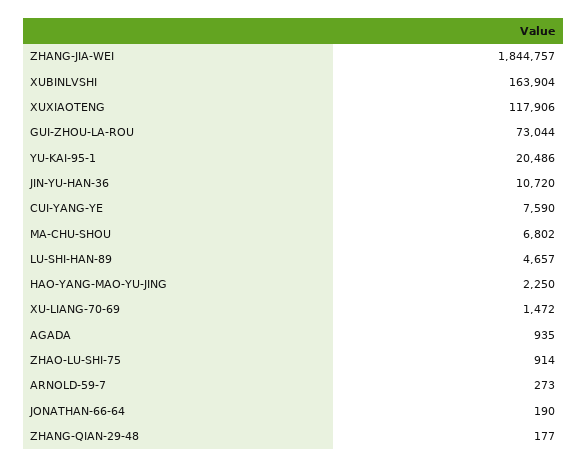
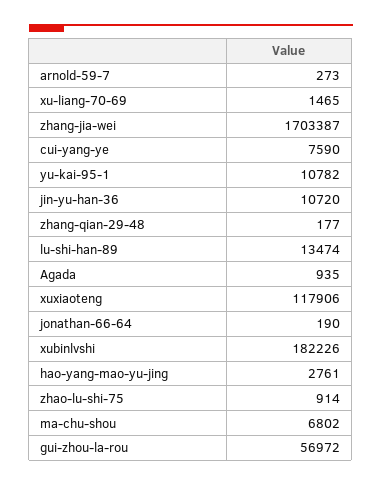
  {
-   "ZHANG-JIA-WEI": 1844757,
+   "ZHANG-JIA-WEI": 1703387,
-   "XUBINLVSHI": 163904,
+   "XUBINLVSHI": 182226,
    "XUXIAOTENG": 117906,
-   "GUI-ZHOU-LA-ROU": 73044,
+   "GUI-ZHOU-LA-ROU": 56972,
-   "YU-KAI-95-1": 20486,
+   "YU-KAI-95-1": 10782,
    "JIN-YU-HAN-36": 10720,
    "CUI-YANG-YE": 7590,
    "MA-CHU-SHOU": 6802,
-   "LU-SHI-HAN-89": 4657,
+   "LU-SHI-HAN-89": 13474,
-   "HAO-YANG-MAO-YU-JING": 2250,
+   "HAO-YANG-MAO-YU-JING": 2761,
-   "XU-LIANG-70-69": 1472,
+   "XU-LIANG-70-69": 1465,
    "AGADA": 935,
    "ZHAO-LU-SHI-75": 914,
    "ARNOLD-59-7": 273,
    "JONATHAN-66-64": 190,
    "ZHANG-QIAN-29-48": 177
  }

